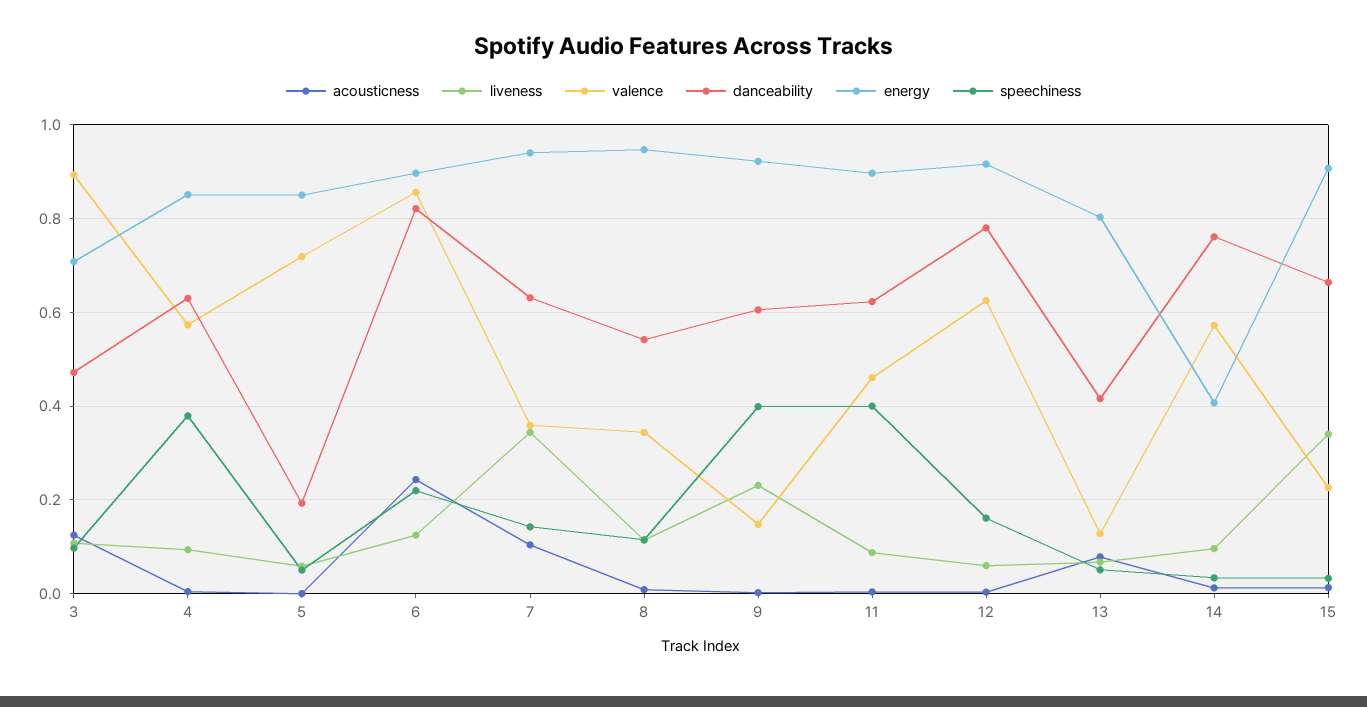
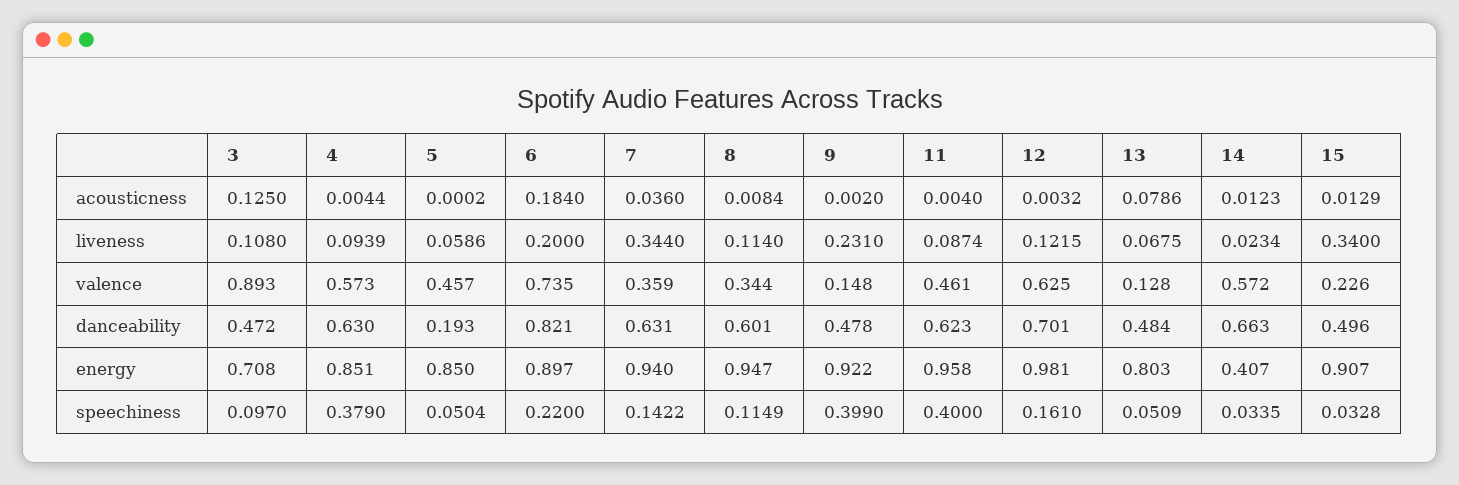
  {
    "acousticness": {
      "3": 0.125,
      "4": 0.0044,
      "5": 0.0002,
-     "6": 0.24,
+     "6": 0.184,
-     "7": 0.1,
+     "7": 0.036,
      "8": 0.0084,
      "9": 0.002,
      "11": 0.004,
      "12": 0.0032,
      "13": 0.0786,
      "14": 0.0123,
      "15": 0.0129
    },
    "liveness": {
      "3": 0.108,
      "4": 0.0939,
      "5": 0.0586,
-     "6": 0.12,
+     "6": 0.2,
      "7": 0.344,
      "8": 0.114,
      "9": 0.231,
      "11": 0.0874,
-     "12": 0.06,
+     "12": 0.1215,
      "13": 0.0675,
-     "14": 0.1,
+     "14": 0.0234,
      "15": 0.34
    },
    "valence": {
      "3": 0.893,
      "4": 0.573,
-     "5": 0.72,
+     "5": 0.457,
-     "6": 0.86,
+     "6": 0.735,
      "7": 0.359,
      "8": 0.344,
      "9": 0.148,
      "11": 0.461,
      "12": 0.625,
      "13": 0.128,
      "14": 0.572,
      "15": 0.226
    },
    "danceability": {
      "3": 0.472,
      "4": 0.63,
      "5": 0.193,
      "6": 0.821,
      "7": 0.631,
-     "8": 0.54,
+     "8": 0.601,
-     "9": 0.6,
+     "9": 0.478,
      "11": 0.623,
-     "12": 0.78,
+     "12": 0.701,
-     "13": 0.42,
+     "13": 0.484,
-     "14": 0.76,
+     "14": 0.663,
-     "15": 0.66
+     "15": 0.496
    },
    "energy": {
      "3": 0.708,
      "4": 0.851,
      "5": 0.85,
      "6": 0.897,
      "7": 0.94,
      "8": 0.947,
      "9": 0.922,
-     "11": 0.9,
+     "11": 0.958,
-     "12": 0.92,
+     "12": 0.981,
      "13": 0.803,
      "14": 0.407,
      "15": 0.907
    },
    "speechiness": {
      "3": 0.097,
      "4": 0.379,
      "5": 0.0504,
      "6": 0.22,
      "7": 0.1422,
      "8": 0.1149,
      "9": 0.399,
      "11": 0.4,
      "12": 0.161,
      "13": 0.0509,
      "14": 0.0335,
      "15": 0.0328
    }
  }

